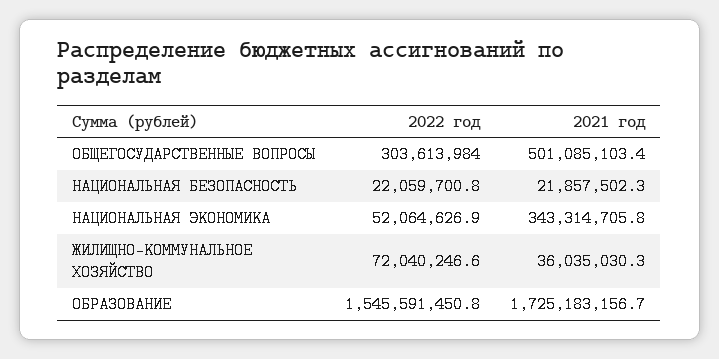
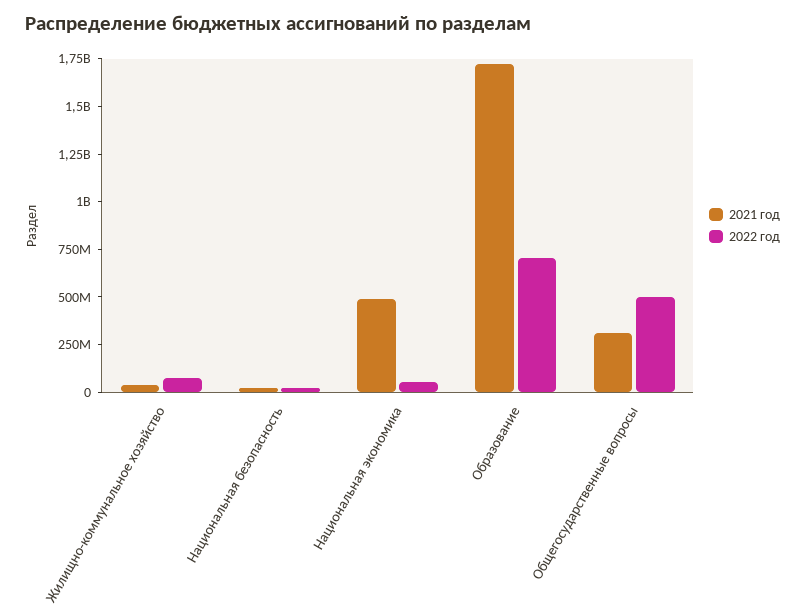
  {
    "2022 год": {
-     "ОБЩЕГОСУДАРСТВЕННЫЕ ВОПРОСЫ": 303613984,
+     "ОБЩЕГОСУДАРСТВЕННЫЕ ВОПРОСЫ": 500000000,
      "НАЦИОНАЛЬНАЯ БЕЗОПАСНОСТЬ": 22059700.8,
      "НАЦИОНАЛЬНАЯ ЭКОНОМИКА": 52064626.9,
      "ЖИЛИЩНО-КОММУНАЛЬНОЕ ХОЗЯЙСТВО": 72040246.6,
-     "ОБРАЗОВАНИЕ": 1545591450.8
+     "ОБРАЗОВАНИЕ": 700000000
    },
    "2021 год": {
-     "ОБЩЕГОСУДАРСТВЕННЫЕ ВОПРОСЫ": 501085103.4,
+     "ОБЩЕГОСУДАРСТВЕННЫЕ ВОПРОСЫ": 300000000,
      "НАЦИОНАЛЬНАЯ БЕЗОПАСНОСТЬ": 21857502.3,
-     "НАЦИОНАЛЬНАЯ ЭКОНОМИКА": 343314705.8,
+     "НАЦИОНАЛЬНАЯ ЭКОНОМИКА": 500000000,
      "ЖИЛИЩНО-КОММУНАЛЬНОЕ ХОЗЯЙСТВО": 36035030.3,
      "ОБРАЗОВАНИЕ": 1725183156.7
    }
  }

